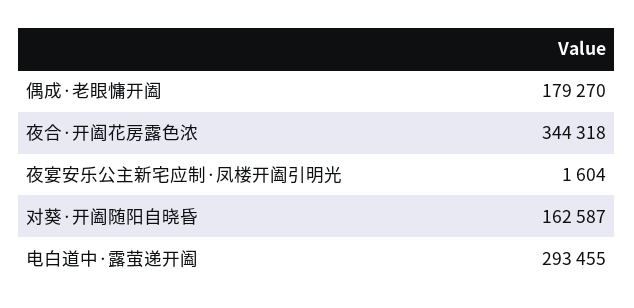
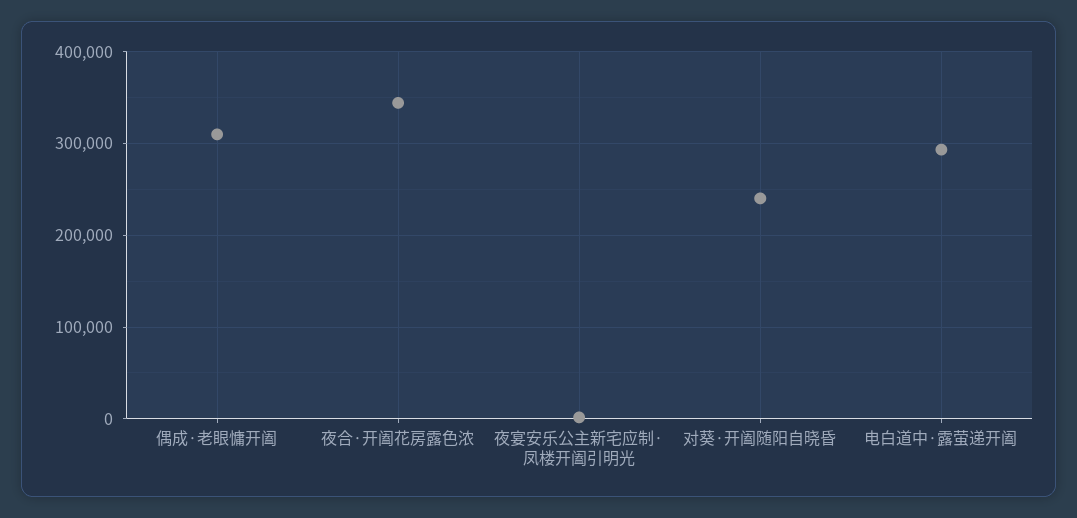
  {
-   "偶成·老眼慵开阖": 179270,
+   "偶成·老眼慵开阖": 310000,
    "夜合·开阖花房露色浓": 344318,
    "夜宴安乐公主新宅应制·凤楼开阖引明光": 1604,
-   "对葵·开阖随阳自晓昏": 162587,
+   "对葵·开阖随阳自晓昏": 240000,
    "电白道中·露萤递开阖": 293455
  }

